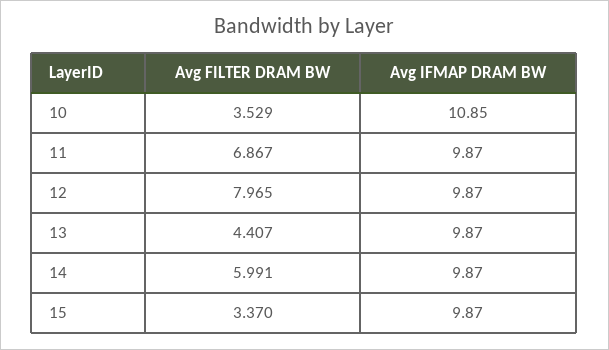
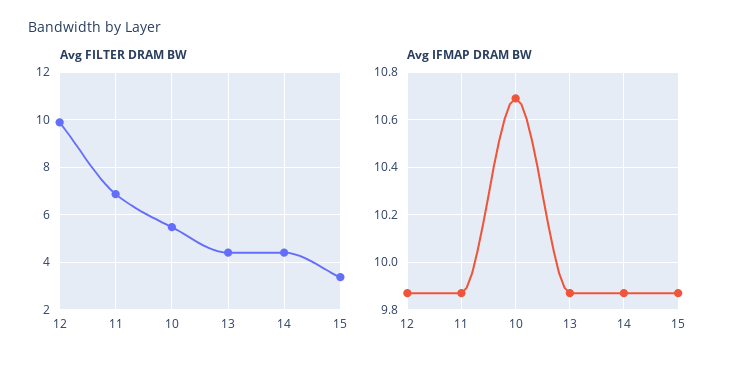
  {
    "Avg FILTER DRAM BW": {
-     "10": 3.529,
+     "10": 5.5,
      "11": 6.867,
-     "12": 7.965,
+     "12": 10,
      "13": 4.407,
-     "14": 5.991,
+     "14": 4.5,
      "15": 3.37
    },
    "Avg IFMAP DRAM BW": {
-     "10": 10.85,
+     "10": 10.7,
      "11": 9.87,
      "12": 9.87,
      "13": 9.87,
      "14": 9.87,
      "15": 9.87
    }
  }

